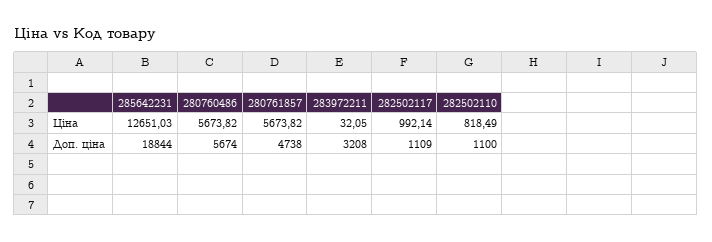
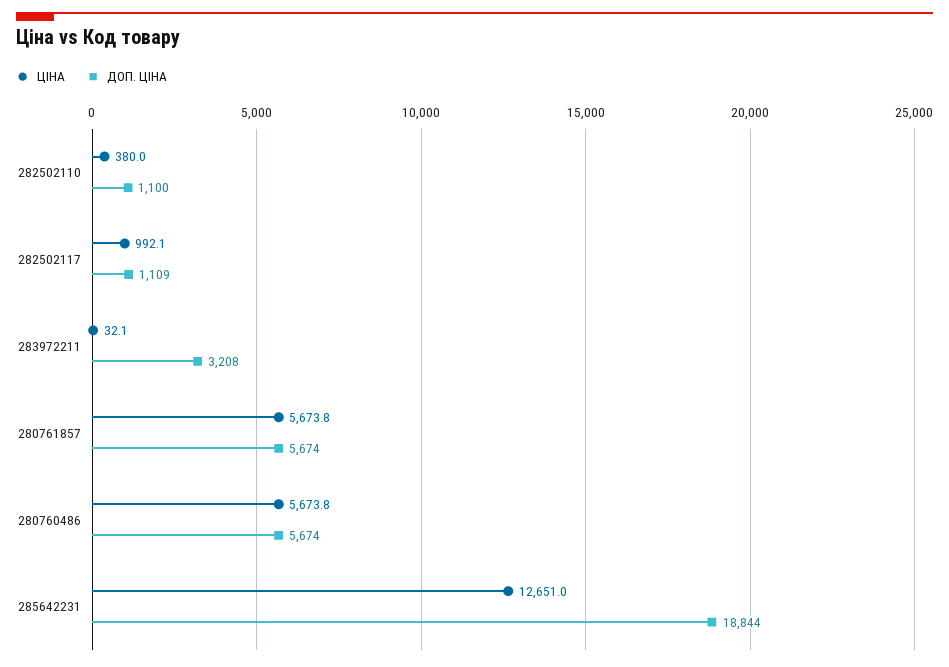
  {
    "Ціна": {
      "285642231": 12651.03,
      "280760486": 5673.82,
      "280761857": 5673.82,
      "283972211": 32.05,
      "282502117": 992.14,
-     "282502110": 818.49
+     "282502110": 380
    },
    "Доп. ціна": {
      "285642231": 18844,
      "280760486": 5674,
-     "280761857": 4738,
+     "280761857": 5674,
      "283972211": 3208,
      "282502117": 1109,
      "282502110": 1100
    }
  }

